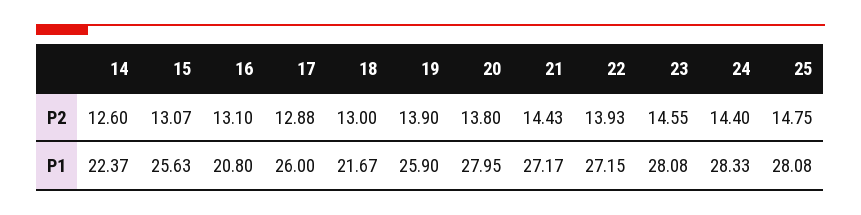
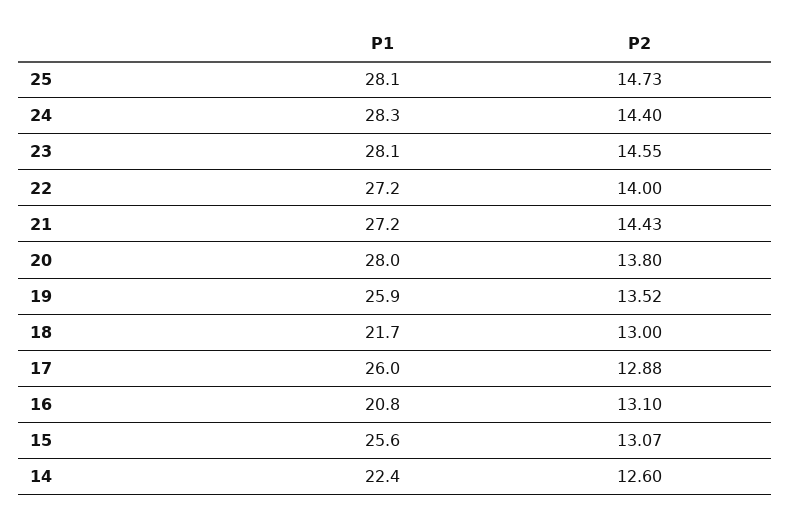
  {
    "14": {
      "P2": 12.6,
      "P1": 22.37
    },
    "15": {
      "P2": 13.07,
      "P1": 25.63
    },
    "16": {
      "P2": 13.1,
      "P1": 20.8
    },
    "17": {
      "P2": 12.88,
      "P1": 26
    },
    "18": {
      "P2": 13,
      "P1": 21.67
    },
    "19": {
-     "P2": 13.9,
+     "P2": 13.52,
      "P1": 25.9
    },
    "20": {
      "P2": 13.8,
      "P1": 27.95
    },
    "21": {
      "P2": 14.43,
      "P1": 27.17
    },
    "22": {
-     "P2": 13.93,
+     "P2": 14,
      "P1": 27.15
    },
    "23": {
      "P2": 14.55,
      "P1": 28.08
    },
    "24": {
      "P2": 14.4,
      "P1": 28.33
    },
    "25": {
-     "P2": 14.75,
+     "P2": 14.73,
      "P1": 28.08
    }
  }

